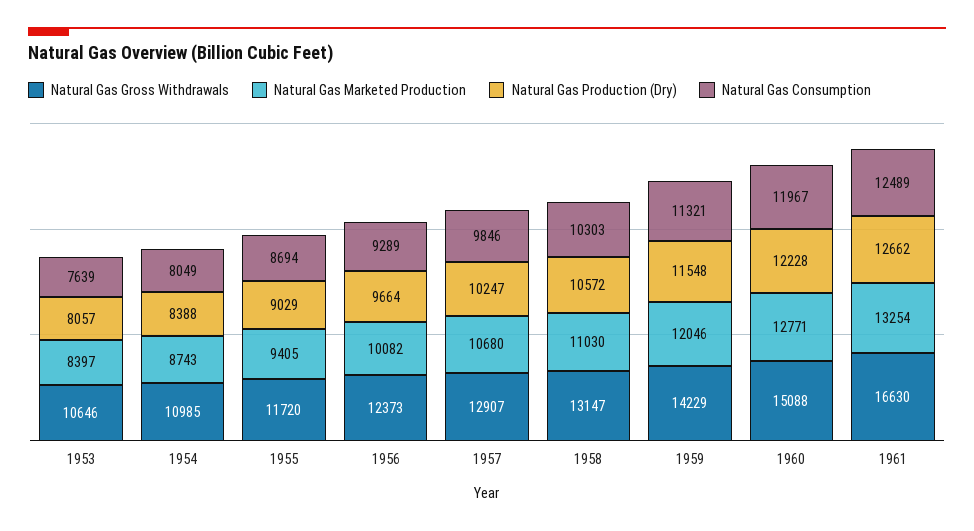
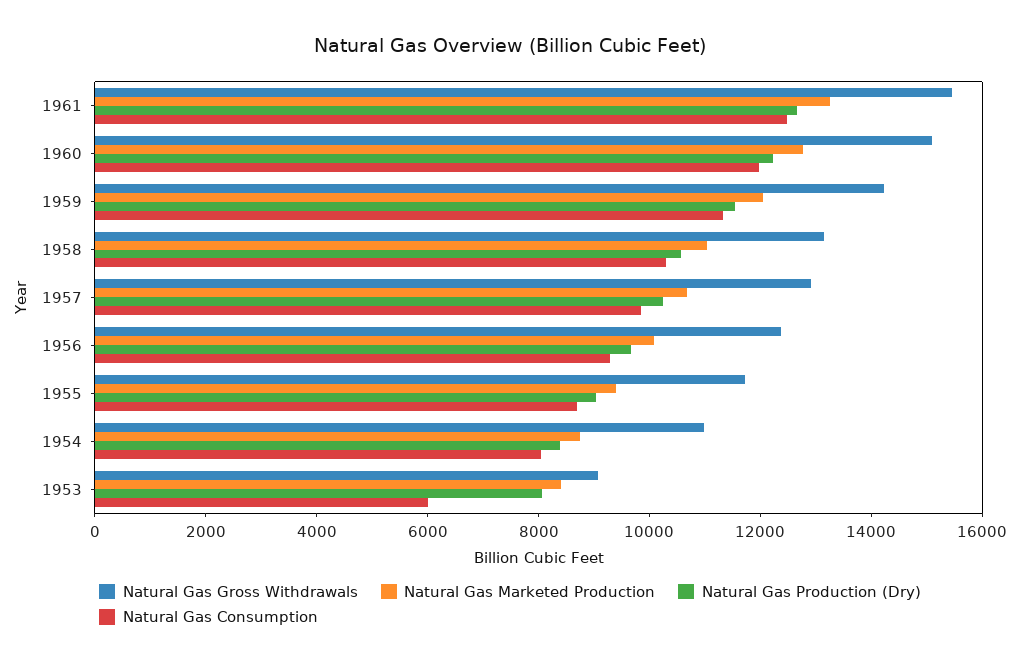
  {
    "Natural Gas Gross Withdrawals": {
-     "1953": 10646,
+     "1953": 9000,
      "1954": 10985,
      "1955": 11720,
      "1956": 12373,
      "1957": 12907,
      "1958": 13147,
      "1959": 14229,
      "1960": 15088,
-     "1961": 16630
+     "1961": 15500
    },
    "Natural Gas Marketed Production": {
      "1953": 8397,
      "1954": 8743,
      "1955": 9405,
      "1956": 10082,
      "1957": 10680,
      "1958": 11030,
      "1959": 12046,
      "1960": 12771,
      "1961": 13254
    },
    "Natural Gas Production (Dry)": {
      "1953": 8057,
      "1954": 8388,
      "1955": 9029,
      "1956": 9664,
      "1957": 10247,
      "1958": 10572,
      "1959": 11548,
      "1960": 12228,
      "1961": 12662
    },
    "Natural Gas Consumption": {
-     "1953": 7639,
+     "1953": 6000,
      "1954": 8049,
      "1955": 8694,
      "1956": 9289,
      "1957": 9846,
      "1958": 10303,
      "1959": 11321,
      "1960": 11967,
      "1961": 12489
    }
  }

